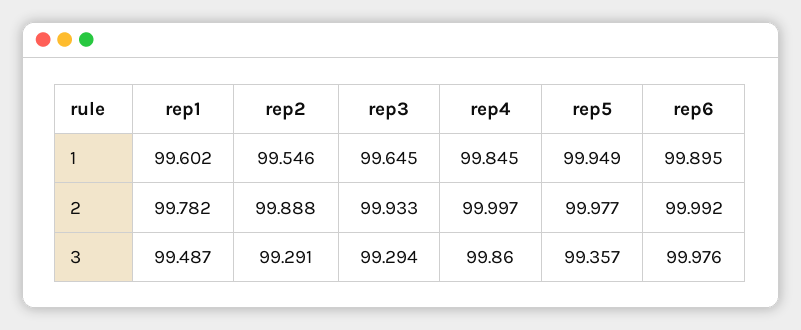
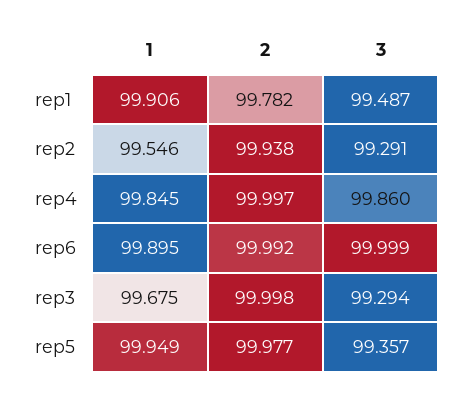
  {
    "rep1": {
-     "1": 99.602,
+     "1": 99.906,
      "2": 99.782,
      "3": 99.487
    },
    "rep2": {
      "1": 99.546,
-     "2": 99.888,
+     "2": 99.938,
      "3": 99.291
    },
    "rep3": {
-     "1": 99.645,
+     "1": 99.675,
-     "2": 99.933,
+     "2": 99.998,
      "3": 99.294
    },
    "rep4": {
      "1": 99.845,
      "2": 99.997,
      "3": 99.86
    },
    "rep5": {
      "1": 99.949,
      "2": 99.977,
      "3": 99.357
    },
    "rep6": {
      "1": 99.895,
      "2": 99.992,
-     "3": 99.976
+     "3": 99.999
    }
  }

